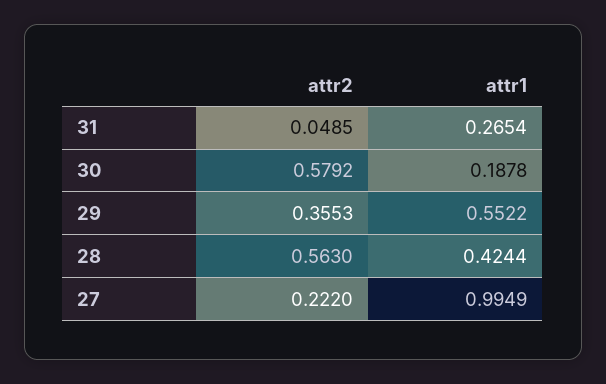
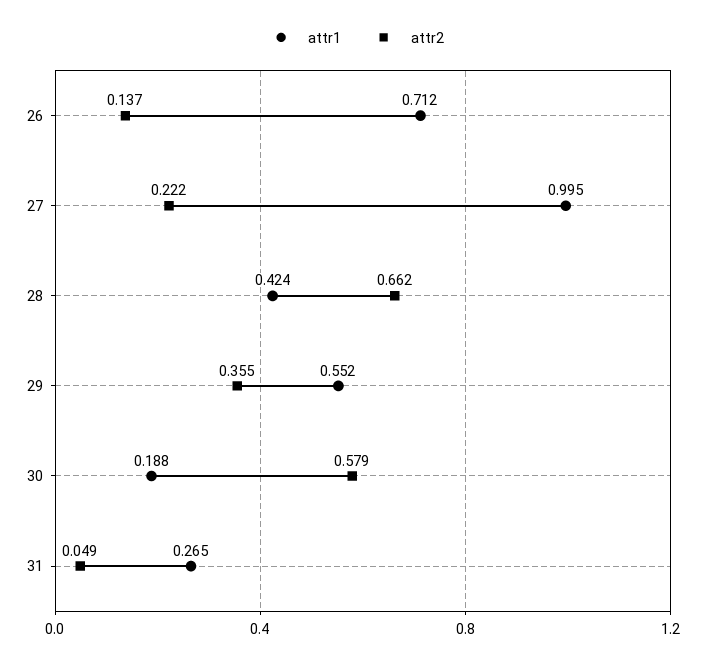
  {
    "attr2": {
      "31": 0.0485,
      "30": 0.5792,
      "29": 0.3553,
-     "28": 0.563,
+     "28": 0.662,
-     "27": 0.222
+     "27": 0.222,
+     "26": 0.137
    },
    "attr1": {
      "31": 0.2654,
      "30": 0.1878,
      "29": 0.5522,
      "28": 0.4244,
-     "27": 0.9949
+     "27": 0.9949,
+     "26": 0.712
    }
  }

